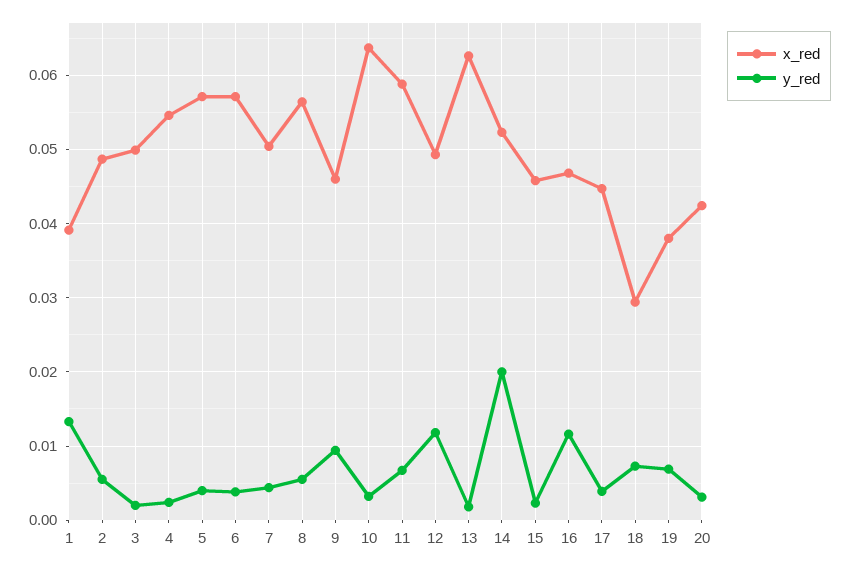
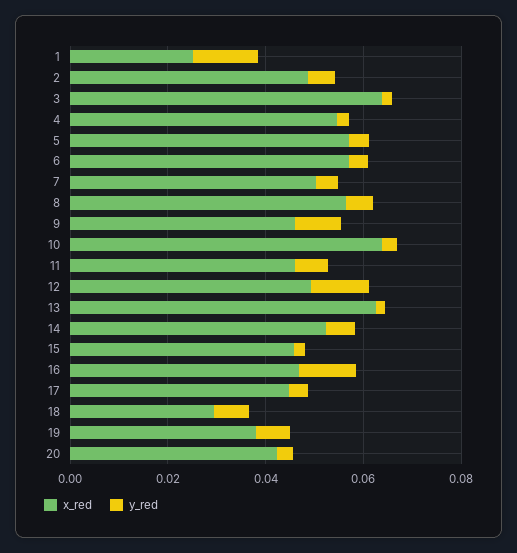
  {
    "x_red": {
-     "1": 0.039,
+     "1": 0.025,
      "2": 0.049,
-     "3": 0.05,
+     "3": 0.065,
      "4": 0.055,
      "5": 0.057,
      "6": 0.057,
      "7": 0.05,
      "8": 0.056,
      "9": 0.046,
      "10": 0.064,
-     "11": 0.059,
+     "11": 0.045,
      "12": 0.049,
      "13": 0.063,
      "14": 0.052,
      "15": 0.046,
      "16": 0.047,
      "17": 0.045,
      "18": 0.029,
      "19": 0.038,
      "20": 0.042
    },
    "y_red": {
      "1": 0.013,
      "2": 0.006,
      "3": 0.002,
      "4": 0.002,
      "5": 0.004,
      "6": 0.004,
      "7": 0.004,
      "8": 0.006,
      "9": 0.009,
      "10": 0.003,
      "11": 0.007,
      "12": 0.012,
      "13": 0.002,
-     "14": 0.02,
+     "14": 0.005,
      "15": 0.002,
      "16": 0.012,
      "17": 0.004,
      "18": 0.007,
      "19": 0.007,
      "20": 0.003
    }
  }

